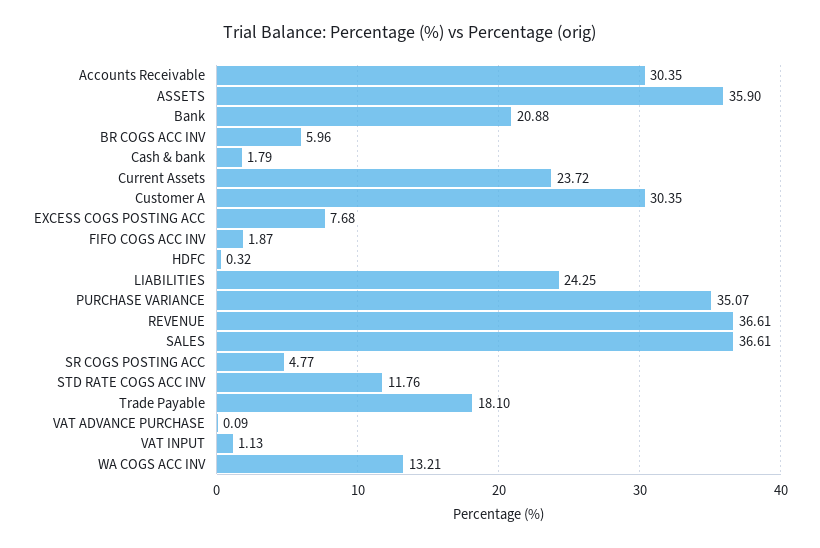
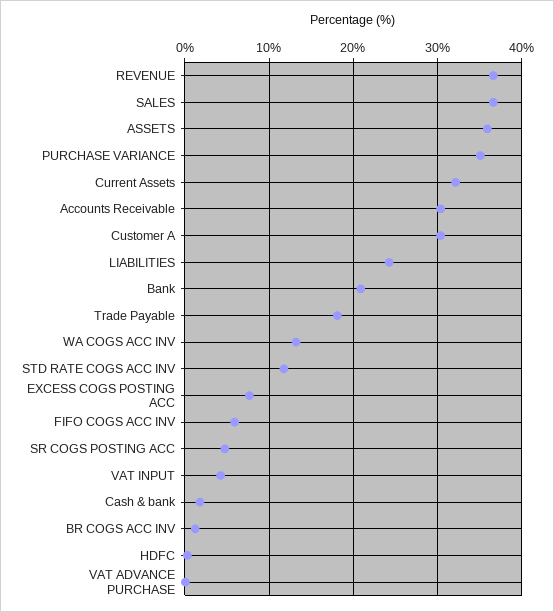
  {
    "Accounts Receivable": 30.35,
    "ASSETS": 35.9,
    "Bank": 20.88,
-   "BR COGS ACC INV": 5.96,
+   "BR COGS ACC INV": 1,
    "Cash & bank": 1.79,
-   "Current Assets": 23.72,
+   "Current Assets": 32,
    "Customer A": 30.35,
    "EXCESS COGS POSTING ACC": 7.68,
-   "FIFO COGS ACC INV": 1.87,
+   "FIFO COGS ACC INV": 6,
    "HDFC": 0.32,
    "LIABILITIES": 24.25,
    "PURCHASE VARIANCE": 35.07,
    "REVENUE": 36.61,
    "SALES": 36.61,
    "SR COGS POSTING ACC": 4.77,
    "STD RATE COGS ACC INV": 11.76,
    "Trade Payable": 18.1,
    "VAT ADVANCE PURCHASE": 0.09,
-   "VAT INPUT": 1.13,
+   "VAT INPUT": 4,
    "WA COGS ACC INV": 13.21
  }

